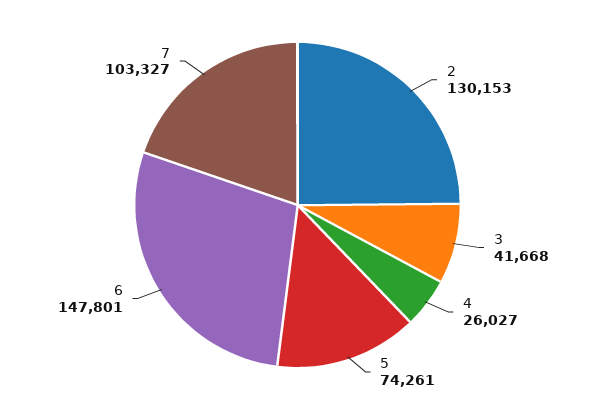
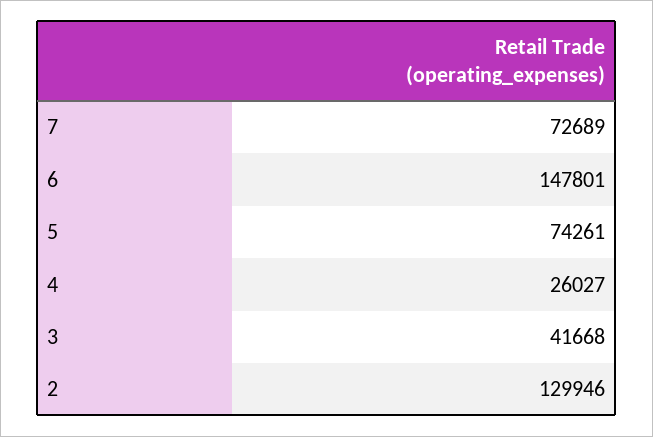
  {
-   "2": 130153,
+   "2": 129946,
    "3": 41668,
    "4": 26027,
    "5": 74261,
    "6": 147801,
-   "7": 103327
+   "7": 72689
  }

